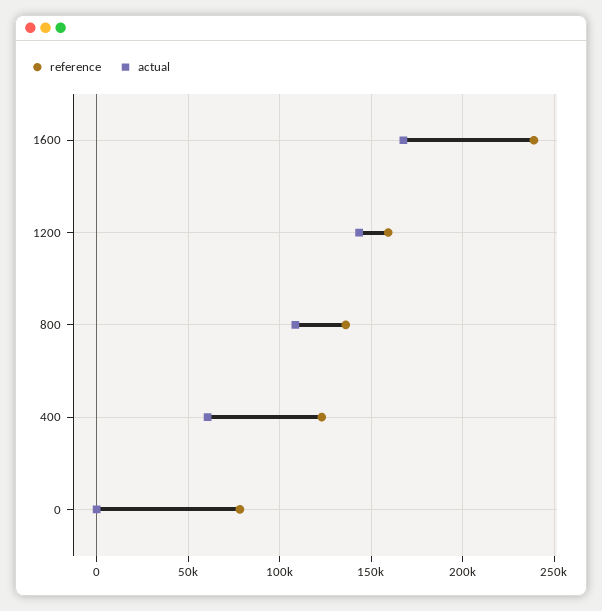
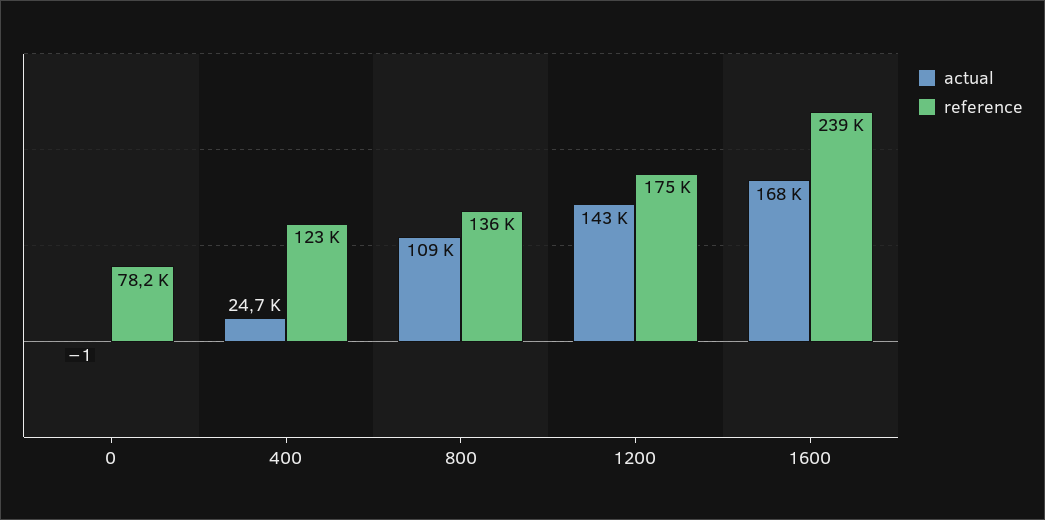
  {
    "reference": {
      "1600": 239000,
-     "1200": 160000,
+     "1200": 175000,
      "800": 136000,
      "400": 123000,
      "0": 78200
    },
    "actual": {
      "1600": 168000,
      "1200": 143000,
      "800": 109000,
-     "400": 60000,
+     "400": 24700,
      "0": -1
    }
  }

